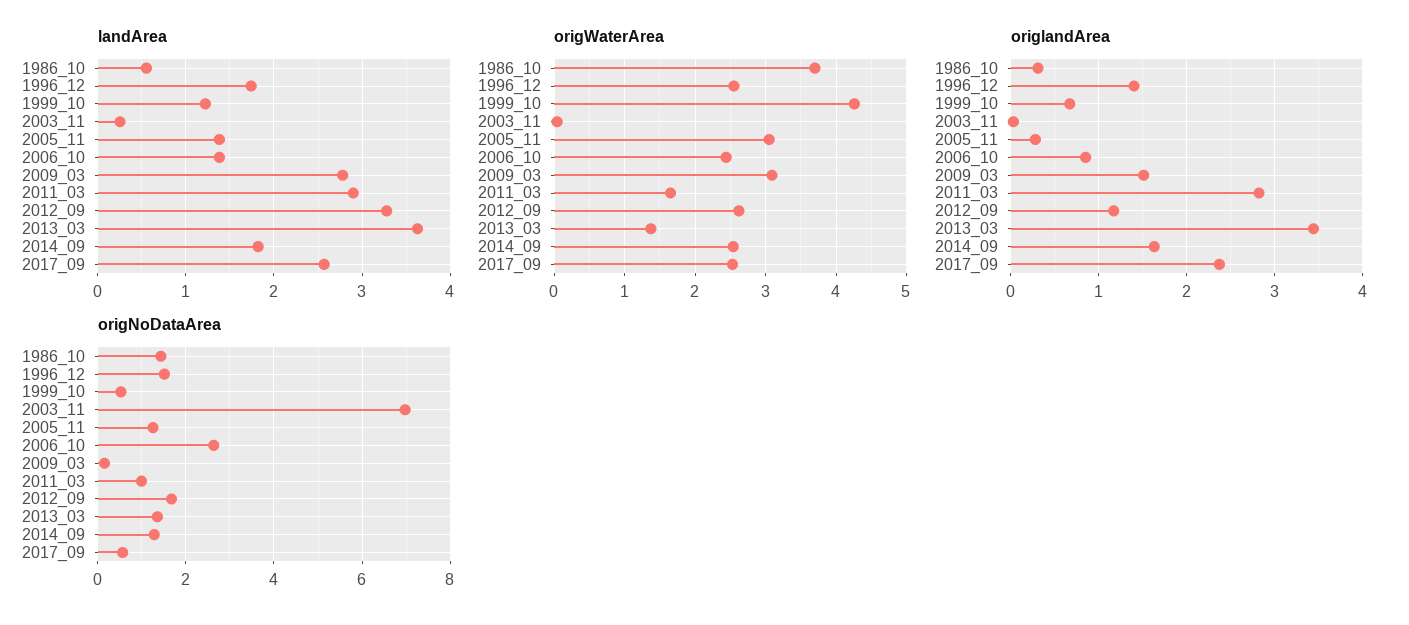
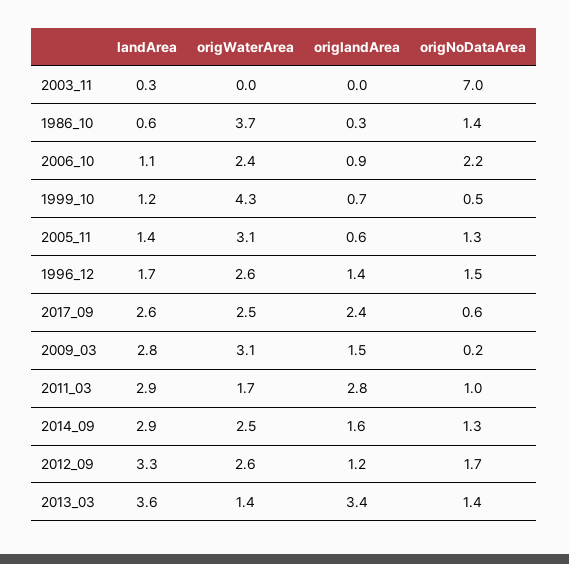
  {
    "landArea": {
      "1986_10": 0.6,
      "1996_12": 1.7,
      "1999_10": 1.2,
      "2003_11": 0.3,
      "2005_11": 1.4,
-     "2006_10": 1.4,
+     "2006_10": 1.1,
      "2009_03": 2.8,
      "2011_03": 2.9,
      "2012_09": 3.3,
      "2013_03": 3.6,
-     "2014_09": 1.8,
+     "2014_09": 2.9,
      "2017_09": 2.6
    },
    "origWaterArea": {
      "1986_10": 3.7,
      "1996_12": 2.6,
      "1999_10": 4.3,
      "2003_11": 0,
      "2005_11": 3.1,
      "2006_10": 2.4,
      "2009_03": 3.1,
      "2011_03": 1.7,
      "2012_09": 2.6,
      "2013_03": 1.4,
      "2014_09": 2.5,
      "2017_09": 2.5
    },
    "origlandArea": {
      "1986_10": 0.3,
      "1996_12": 1.4,
      "1999_10": 0.7,
      "2003_11": 0,
-     "2005_11": 0.3,
+     "2005_11": 0.6,
      "2006_10": 0.9,
      "2009_03": 1.5,
      "2011_03": 2.8,
      "2012_09": 1.2,
      "2013_03": 3.4,
      "2014_09": 1.6,
      "2017_09": 2.4
    },
    "origNoDataArea": {
      "1986_10": 1.4,
      "1996_12": 1.5,
      "1999_10": 0.5,
      "2003_11": 7,
      "2005_11": 1.3,
-     "2006_10": 2.6,
+     "2006_10": 2.2,
      "2009_03": 0.2,
      "2011_03": 1,
      "2012_09": 1.7,
      "2013_03": 1.4,
      "2014_09": 1.3,
      "2017_09": 0.6
    }
  }

